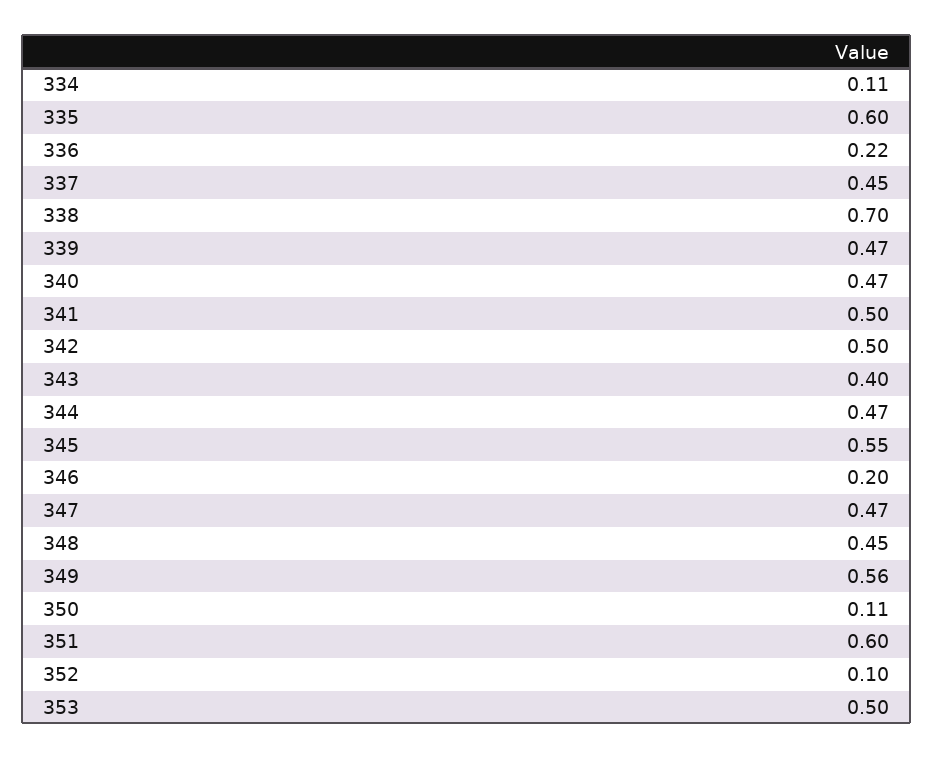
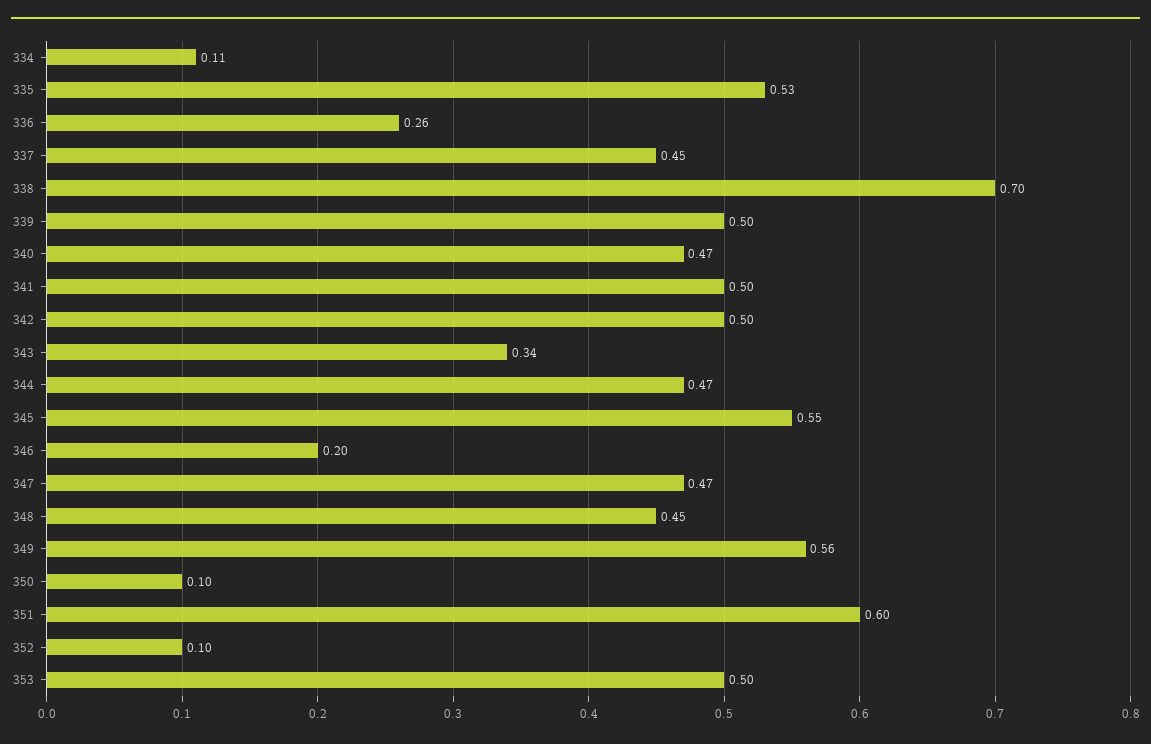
  {
    "334": 0.11,
-   "335": 0.6,
+   "335": 0.53,
-   "336": 0.22,
+   "336": 0.26,
    "337": 0.45,
    "338": 0.7,
-   "339": 0.47,
+   "339": 0.5,
    "340": 0.47,
    "341": 0.5,
    "342": 0.5,
-   "343": 0.4,
+   "343": 0.34,
    "344": 0.47,
    "345": 0.55,
    "346": 0.2,
    "347": 0.47,
    "348": 0.45,
    "349": 0.56,
-   "350": 0.11,
+   "350": 0.1,
    "351": 0.6,
    "352": 0.1,
    "353": 0.5
  }

